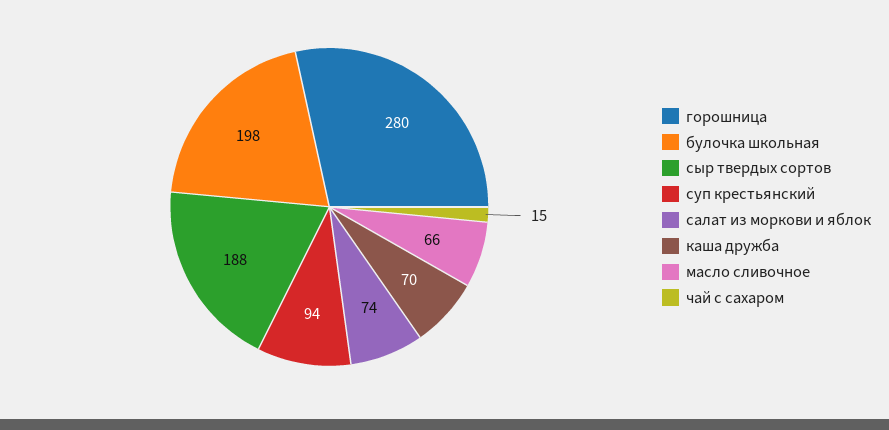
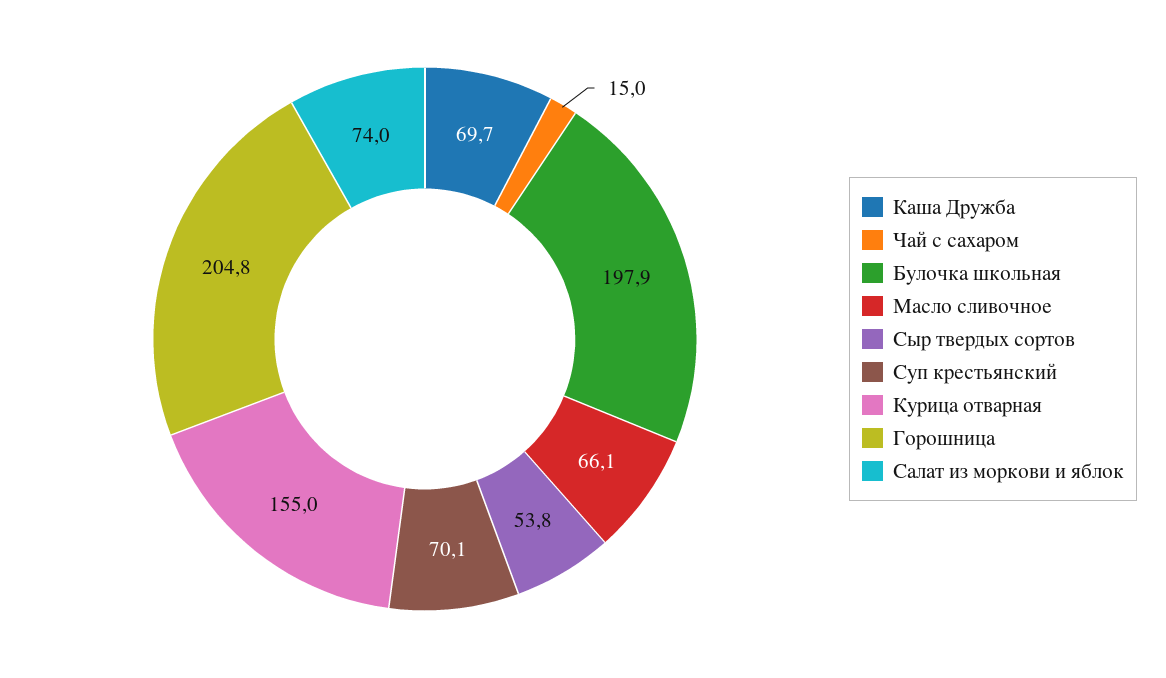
  {
-   "горошница": 280,
+   "горошница": 204.8,
    "булочка школьная": 197.9,
-   "сыр твердых сортов": 188,
+   "сыр твердых сортов": 53.8,
-   "суп крестьянский": 94,
+   "суп крестьянский": 70.1,
    "салат из моркови и яблок": 74,
    "каша дружба": 69.7,
    "масло сливочное": 66.1,
-   "чай с сахаром": 15
+   "чай с сахаром": 15,
+   "Курица отварная": 155
  }

